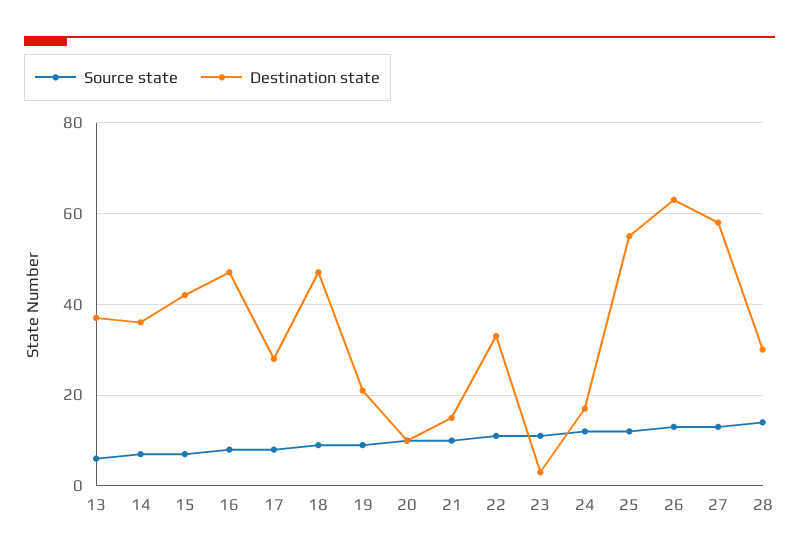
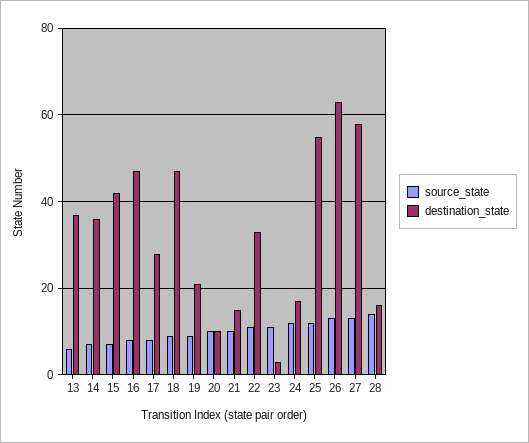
  {
    "Source state": {
      "13": 5,
      "14": 5,
      "15": 5,
      "16": 10,
      "17": 10,
      "18": 10,
      "19": 10,
      "20": 10,
      "21": 10,
      "22": 10,
      "23": 10,
      "24": 10,
      "25": 10,
      "26": 15,
      "27": 15,
      "28": 15
    },
    "Destination state": {
      "13": 35,
      "14": 35,
      "15": 40,
      "16": 45,
      "17": 30,
      "18": 45,
      "19": 20,
      "20": 10,
      "21": 15,
      "22": 35,
      "23": 5,
      "24": 15,
      "25": 55,
      "26": 65,
      "27": 60,
-     "28": 30
+     "28": 15
    }
  }

